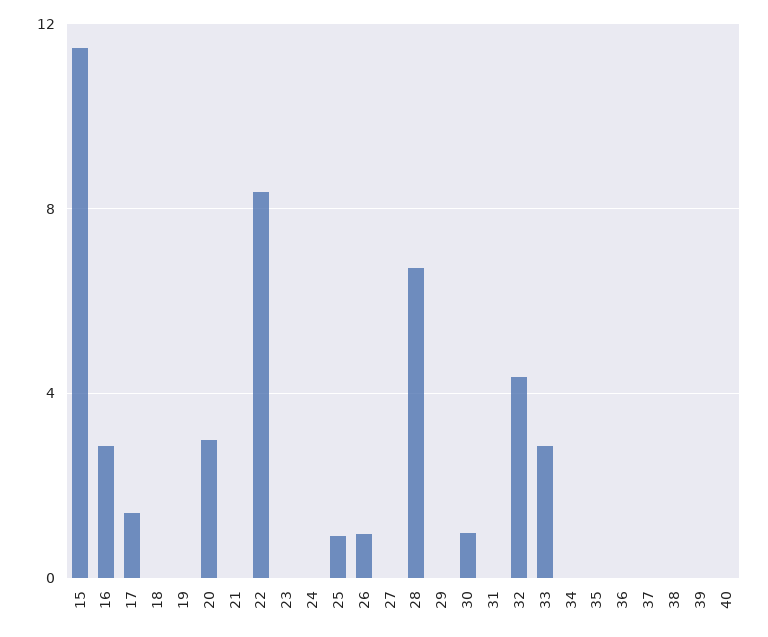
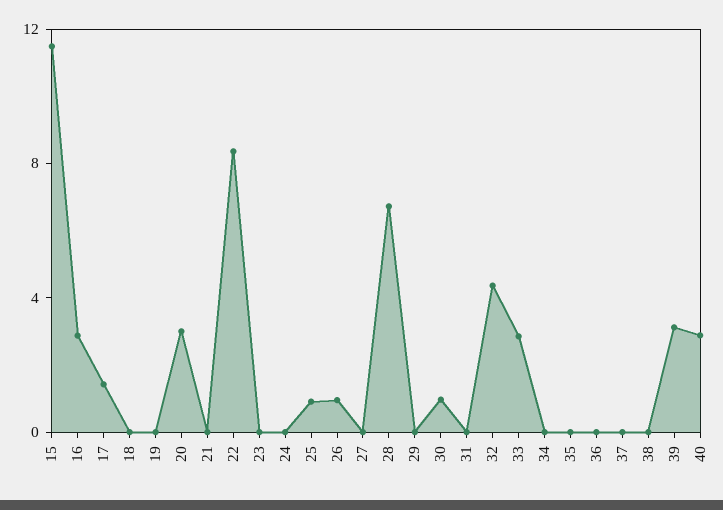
  {
    "15": 11.5,
    "16": 3,
    "17": 1.5,
    "18": 0,
    "19": 0,
    "20": 3,
    "21": 0,
    "22": 8.5,
    "23": 0,
    "24": 0,
    "25": 1,
    "26": 1,
    "27": 0,
    "28": 6.5,
    "29": 0,
    "30": 1,
    "31": 0,
    "32": 4.5,
    "33": 3,
    "34": 0,
    "35": 0,
    "36": 0,
    "37": 0,
    "38": 0,
-   "39": 0,
+   "39": 3,
-   "40": 0
+   "40": 3
  }

